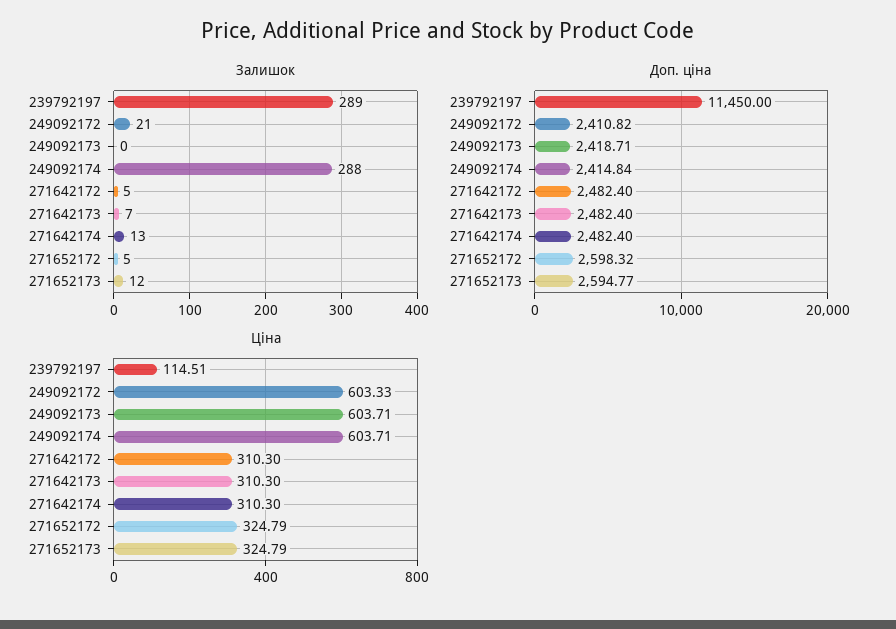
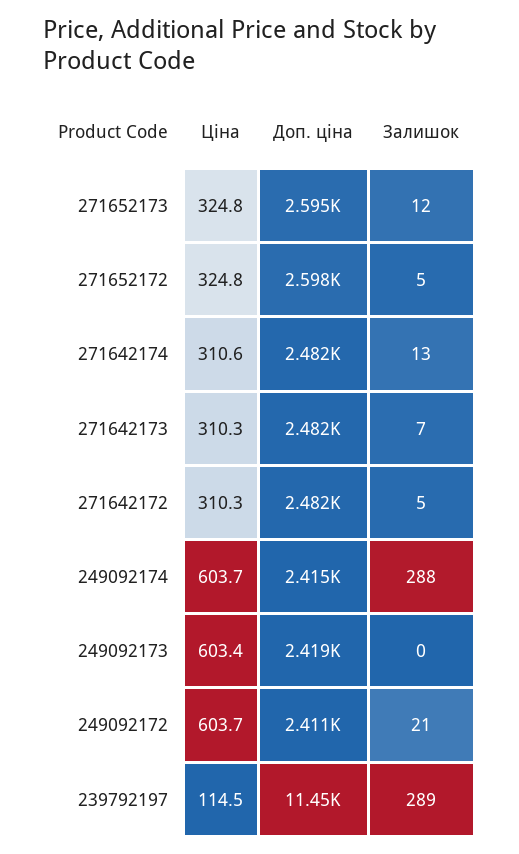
  {
    "Залишок": {
      "239792197": 289,
      "249092172": 21,
      "249092173": 0,
      "249092174": 288,
      "271642172": 5,
      "271642173": 7,
      "271642174": 13,
      "271652172": 5,
      "271652173": 12
    },
    "Доп. ціна": {
      "239792197": 11450,
      "249092172": 2410.82,
      "249092173": 2418.71,
      "249092174": 2414.84,
      "271642172": 2482.4,
      "271642173": 2482.4,
      "271642174": 2482.4,
      "271652172": 2598.32,
      "271652173": 2594.77
    },
    "Ціна": {
      "239792197": 114.51,
-     "249092172": 603.33,
+     "249092172": 603.7,
-     "249092173": 603.71,
+     "249092173": 603.4,
      "249092174": 603.71,
      "271642172": 310.3,
      "271642173": 310.3,
-     "271642174": 310.3,
+     "271642174": 310.6,
      "271652172": 324.79,
      "271652173": 324.79
    }
  }

